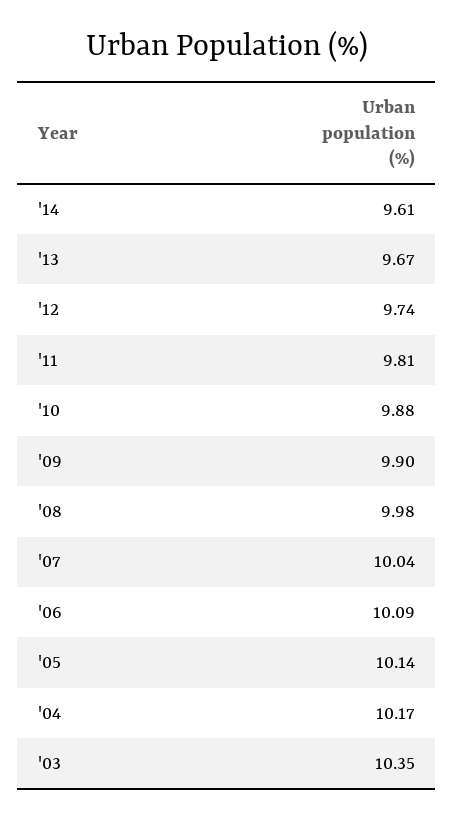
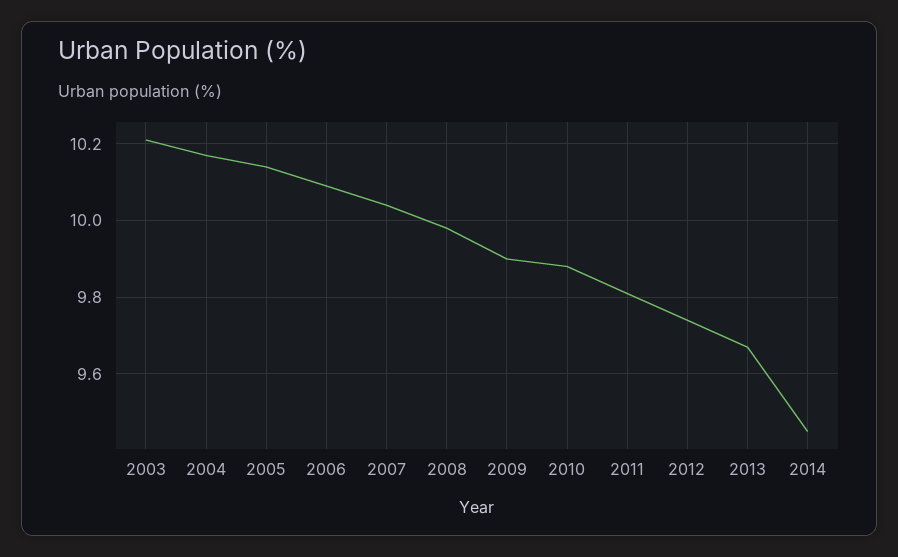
  {
-   "'14": 9.61,
+   "'14": 9.45,
    "'13": 9.67,
    "'12": 9.74,
    "'11": 9.81,
    "'10": 9.88,
    "'09": 9.9,
    "'08": 9.98,
    "'07": 10.04,
    "'06": 10.09,
    "'05": 10.14,
    "'04": 10.17,
-   "'03": 10.35
+   "'03": 10.2
  }

